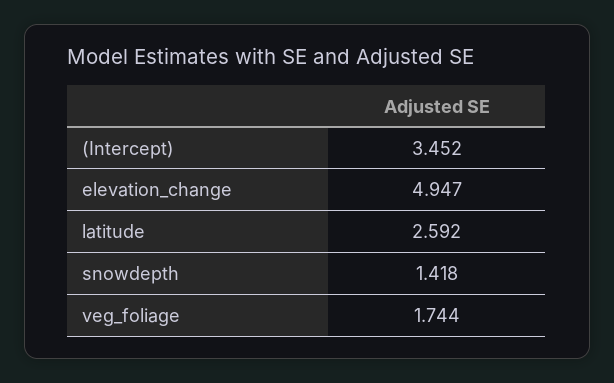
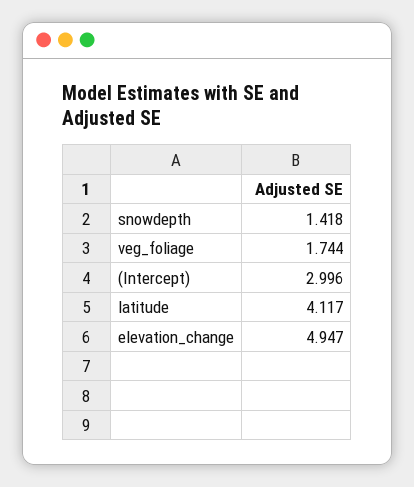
  {
-   "(Intercept)": 3.452,
+   "(Intercept)": 2.996,
    "elevation_change": 4.947,
-   "latitude": 2.592,
+   "latitude": 4.117,
    "snowdepth": 1.418,
    "veg_foliage": 1.744
  }

